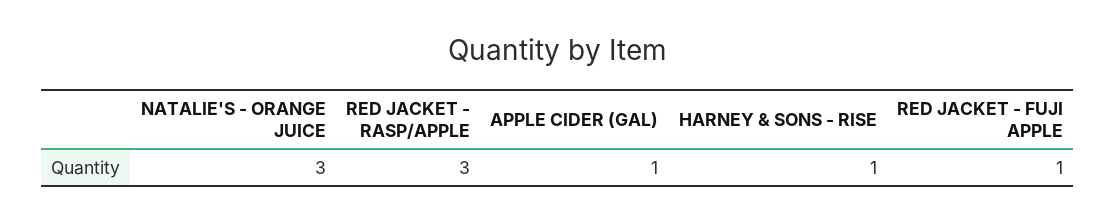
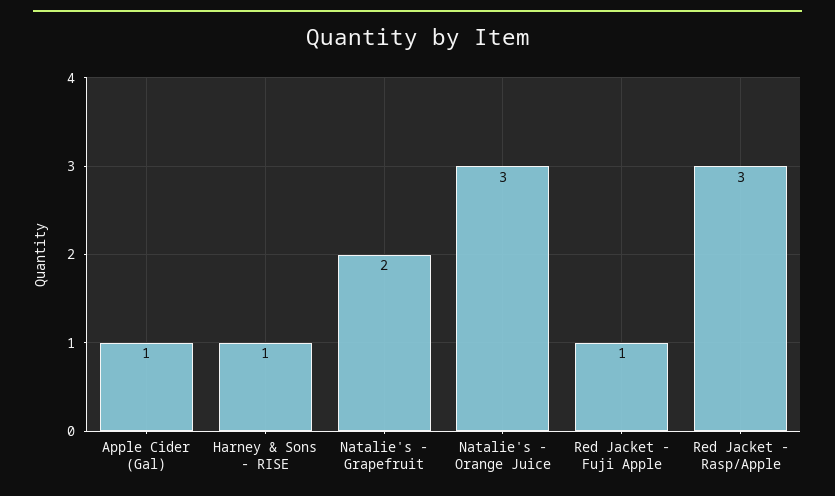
  {
    "NATALIE'S - ORANGE JUICE": 3,
    "RED JACKET - RASP/APPLE": 3,
    "APPLE CIDER (GAL)": 1,
    "HARNEY & SONS - RISE": 1,
-   "RED JACKET - FUJI APPLE": 1
+   "RED JACKET - FUJI APPLE": 1,
+   "Natalie's - Grapefruit": 2
  }

